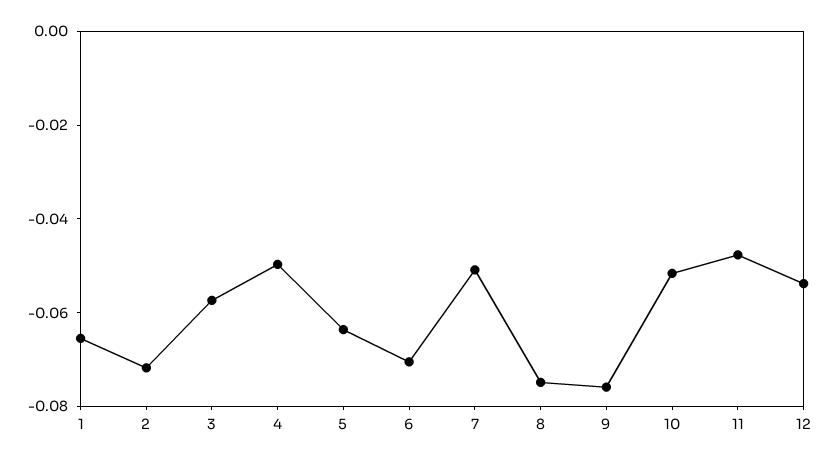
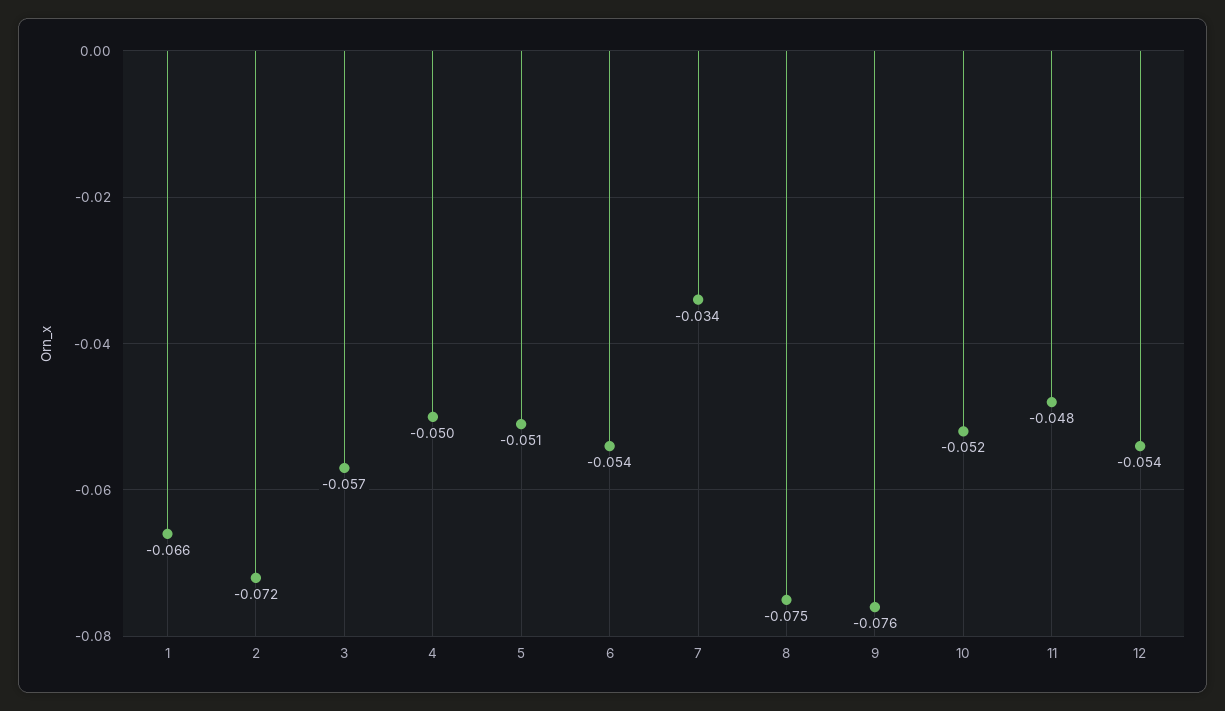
  {
    "1": -0.066,
    "2": -0.072,
    "3": -0.057,
    "4": -0.05,
-   "5": -0.065,
+   "5": -0.051,
-   "6": -0.07,
+   "6": -0.054,
-   "7": -0.05,
+   "7": -0.034,
    "8": -0.075,
    "9": -0.076,
    "10": -0.052,
    "11": -0.048,
    "12": -0.054
  }

